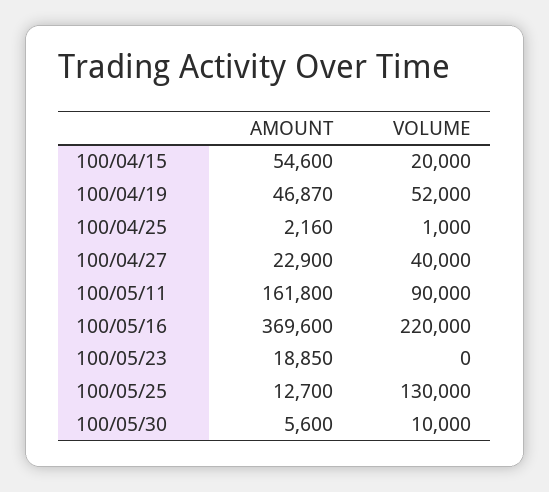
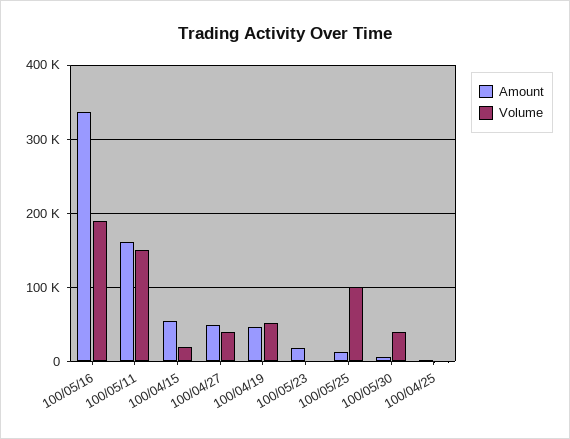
  {
    "AMOUNT": {
      "100/04/15": 54600,
      "100/04/19": 46870,
      "100/04/25": 2160,
-     "100/04/27": 22900,
+     "100/04/27": 50000,
      "100/05/11": 161800,
-     "100/05/16": 369600,
+     "100/05/16": 340000,
      "100/05/23": 18850,
      "100/05/25": 12700,
      "100/05/30": 5600
    },
    "VOLUME": {
      "100/04/15": 20000,
      "100/04/19": 52000,
      "100/04/25": 1000,
      "100/04/27": 40000,
-     "100/05/11": 90000,
+     "100/05/11": 150000,
-     "100/05/16": 220000,
+     "100/05/16": 190000,
      "100/05/23": 0,
-     "100/05/25": 130000,
+     "100/05/25": 100000,
-     "100/05/30": 10000
+     "100/05/30": 40000
    }
  }

